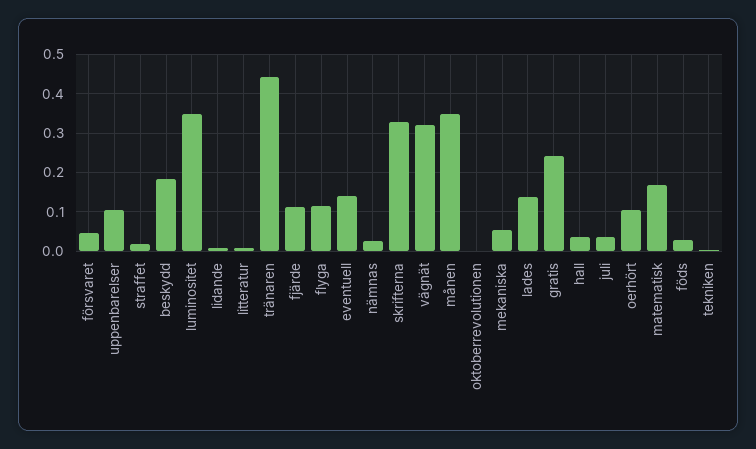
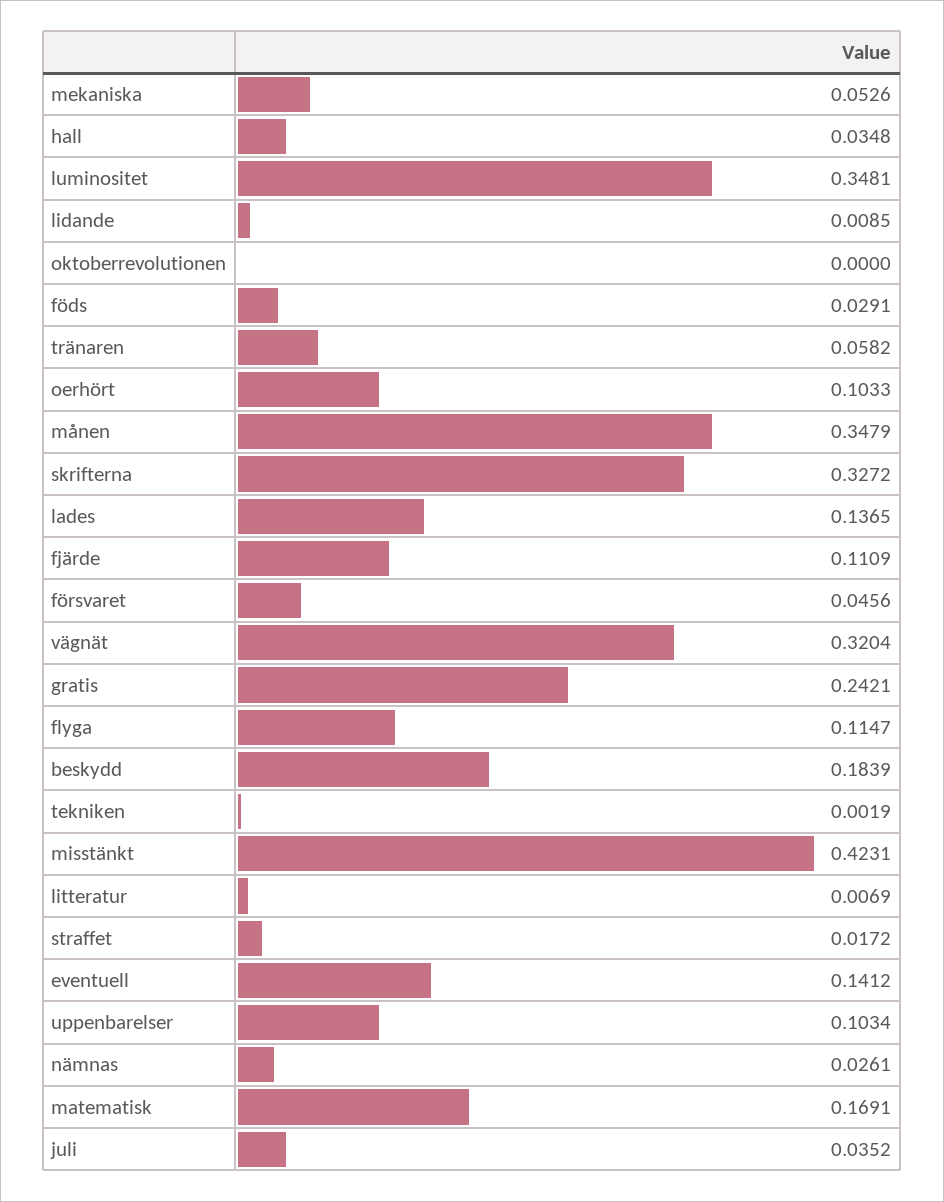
  {
    "försvaret": 0.0456,
    "uppenbarelser": 0.1034,
    "straffet": 0.0172,
    "beskydd": 0.1839,
    "luminositet": 0.3481,
    "lidande": 0.0085,
    "litteratur": 0.0069,
-   "tränaren": 0.44,
+   "tränaren": 0.0582,
    "fjärde": 0.1109,
    "flyga": 0.1147,
    "eventuell": 0.1412,
    "nämnas": 0.0261,
    "skrifterna": 0.3272,
    "vägnät": 0.3204,
    "månen": 0.3479,
    "oktoberrevolutionen": 0,
    "mekaniska": 0.0526,
    "lades": 0.1365,
    "gratis": 0.2421,
    "hall": 0.0348,
    "juli": 0.0352,
    "oerhört": 0.1033,
    "matematisk": 0.1691,
    "föds": 0.0291,
-   "tekniken": 0.0019
+   "tekniken": 0.0019,
+   "misstänkt": 0.4231
  }

